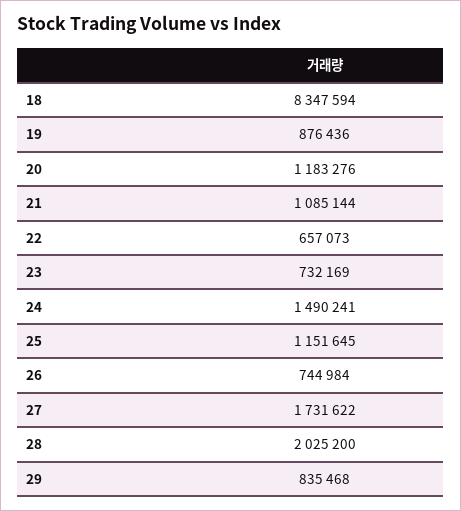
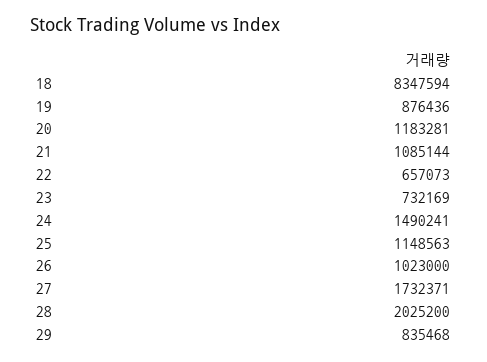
  {
    "18": 8347594,
    "19": 876436,
-   "20": 1183276,
+   "20": 1183281,
    "21": 1085144,
    "22": 657073,
    "23": 732169,
    "24": 1490241,
-   "25": 1151645,
+   "25": 1148563,
-   "26": 744984,
+   "26": 1023000,
-   "27": 1731622,
+   "27": 1732371,
    "28": 2025200,
    "29": 835468
  }

